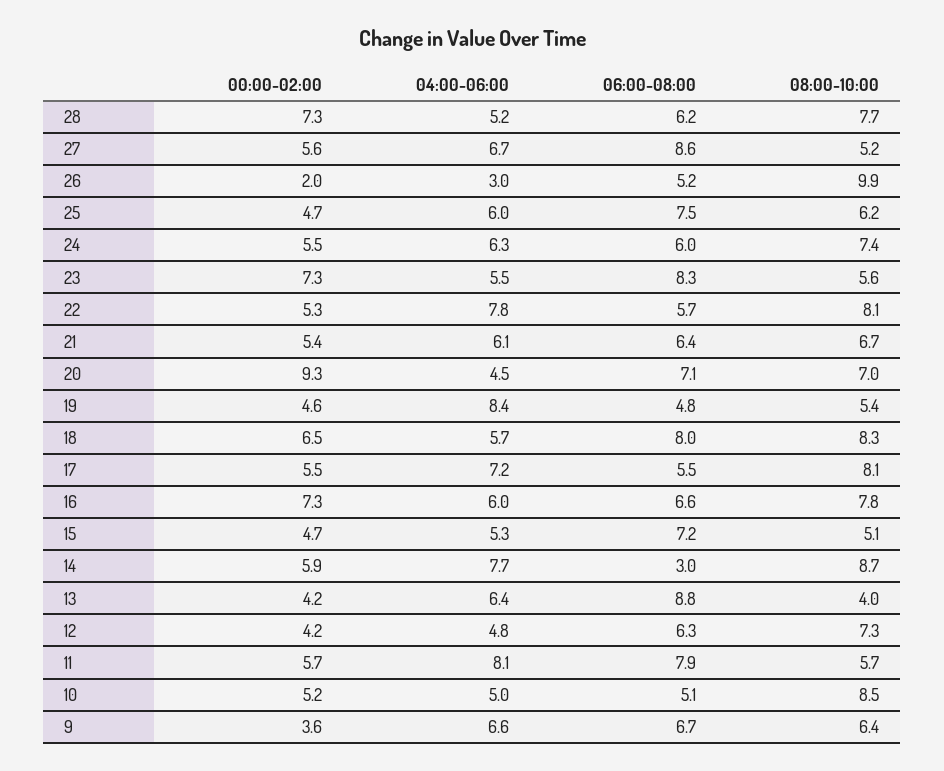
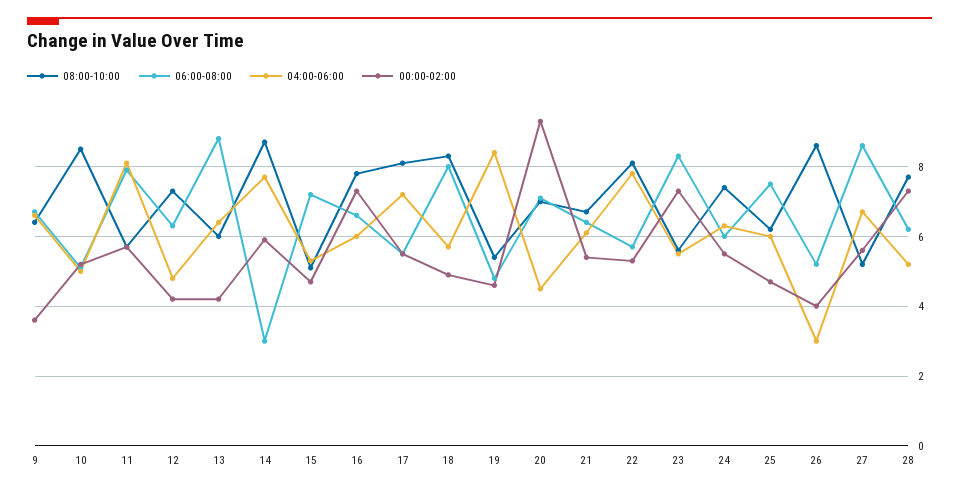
  {
    "00:00-02:00": {
      "28": 7.3,
      "27": 5.6,
-     "26": 2,
+     "26": 4,
      "25": 4.7,
      "24": 5.5,
      "23": 7.3,
      "22": 5.3,
      "21": 5.4,
      "20": 9.3,
      "19": 4.6,
-     "18": 6.5,
+     "18": 5,
      "17": 5.5,
      "16": 7.3,
      "15": 4.7,
      "14": 5.9,
      "13": 4.2,
      "12": 4.2,
      "11": 5.7,
      "10": 5.2,
      "9": 3.6
    },
    "04:00-06:00": {
      "28": 5.2,
      "27": 6.7,
      "26": 3,
      "25": 6,
      "24": 6.3,
      "23": 5.5,
      "22": 7.8,
      "21": 6.1,
      "20": 4.5,
      "19": 8.4,
      "18": 5.7,
      "17": 7.2,
      "16": 6,
      "15": 5.3,
      "14": 7.7,
      "13": 6.4,
      "12": 4.8,
      "11": 8.1,
      "10": 5,
      "9": 6.6
    },
    "06:00-08:00": {
      "28": 6.2,
      "27": 8.6,
      "26": 5.2,
      "25": 7.5,
      "24": 6,
      "23": 8.3,
      "22": 5.7,
      "21": 6.4,
      "20": 7.1,
      "19": 4.8,
      "18": 8,
      "17": 5.5,
      "16": 6.6,
      "15": 7.2,
      "14": 3,
      "13": 8.8,
      "12": 6.3,
      "11": 7.9,
      "10": 5.1,
      "9": 6.7
    },
    "08:00-10:00": {
      "28": 7.7,
      "27": 5.2,
-     "26": 9.9,
+     "26": 8.5,
      "25": 6.2,
      "24": 7.4,
      "23": 5.6,
      "22": 8.1,
      "21": 6.7,
      "20": 7,
      "19": 5.4,
      "18": 8.3,
      "17": 8.1,
      "16": 7.8,
      "15": 5.1,
      "14": 8.7,
-     "13": 4,
+     "13": 6,
      "12": 7.3,
      "11": 5.7,
      "10": 8.5,
      "9": 6.4
    }
  }

